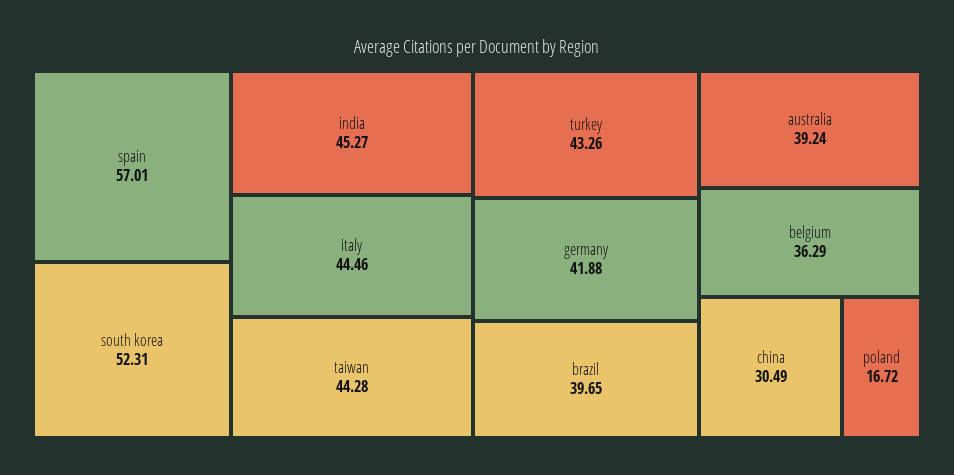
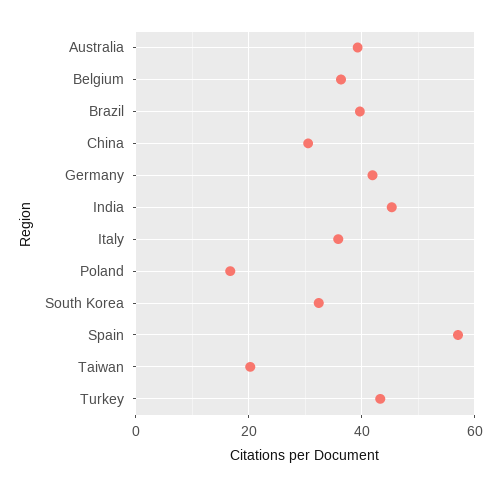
  {
    "spain": 57.01,
-   "south korea": 52.31,
+   "south korea": 32,
    "india": 45.27,
-   "italy": 44.46,
+   "italy": 36,
-   "taiwan": 44.28,
+   "taiwan": 20,
    "turkey": 43.26,
    "germany": 41.88,
    "brazil": 39.65,
    "australia": 39.24,
    "belgium": 36.29,
    "china": 30.49,
    "poland": 16.72
  }

